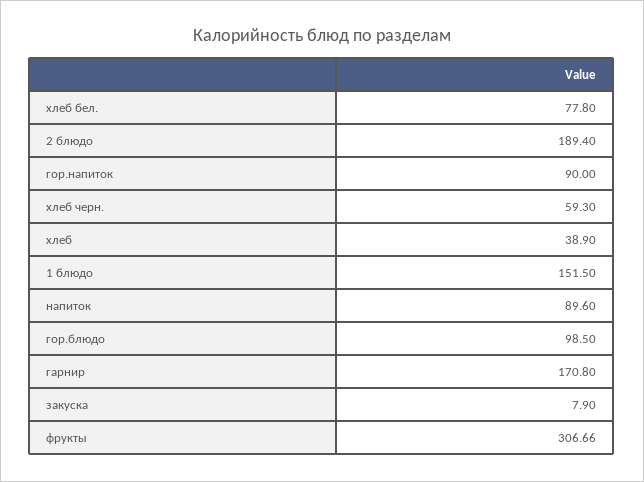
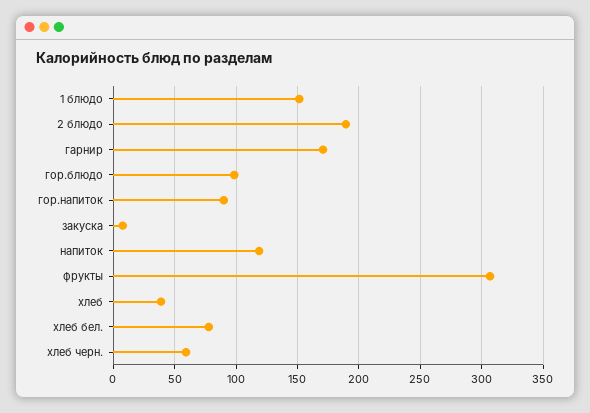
  {
    "хлеб бел.": 77.8,
    "2 блюдо": 189.4,
    "гор.напиток": 90,
    "хлеб черн.": 59.3,
    "хлеб": 38.9,
    "1 блюдо": 151.5,
-   "напиток": 89.6,
+   "напиток": 120,
    "гор.блюдо": 98.5,
    "гарнир": 170.8,
    "закуска": 7.9,
    "фрукты": 306.66
  }

